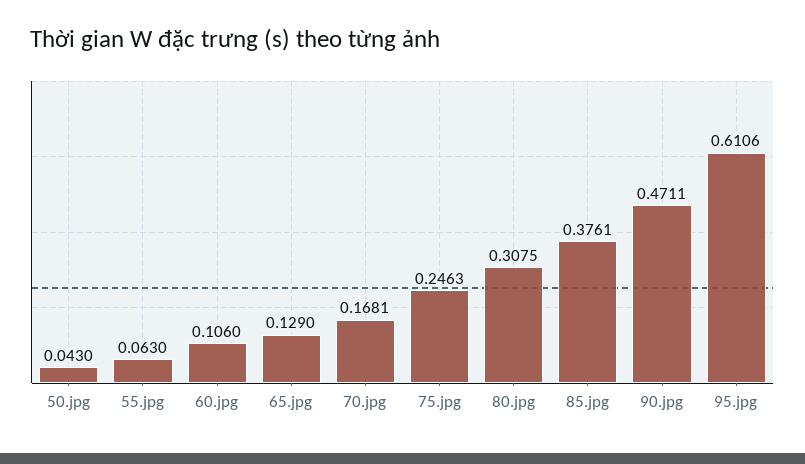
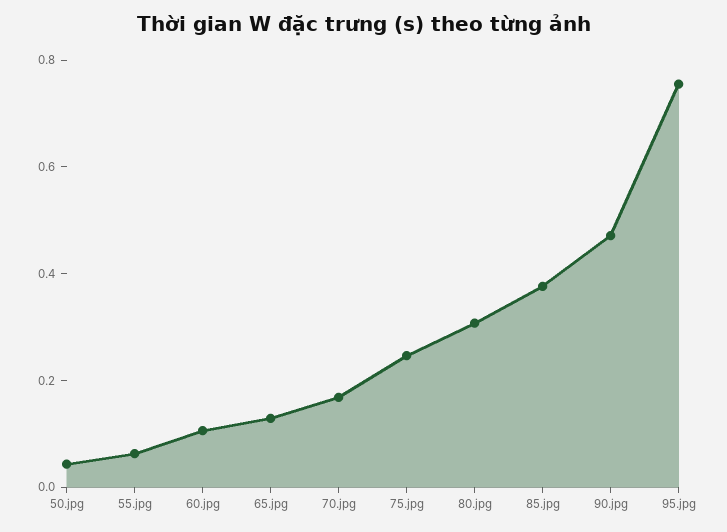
  {
    "50.jpg": 0.043,
    "55.jpg": 0.063,
    "60.jpg": 0.106,
    "65.jpg": 0.129,
    "70.jpg": 0.1681,
    "75.jpg": 0.2463,
    "80.jpg": 0.3075,
    "85.jpg": 0.3761,
    "90.jpg": 0.4711,
-   "95.jpg": 0.6106
+   "95.jpg": 0.75
  }

